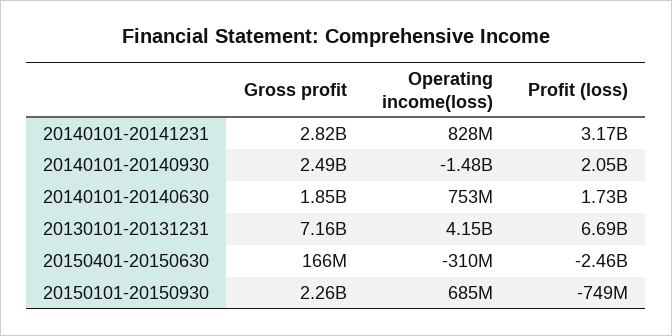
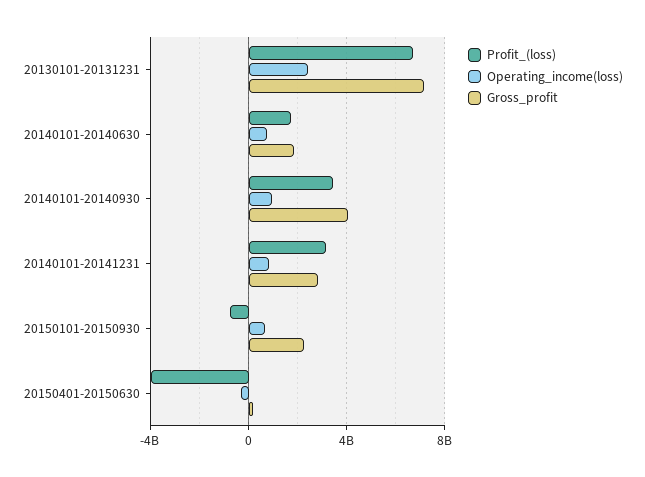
  {
    "Gross profit": {
      "20140101-20141231": 2820000000,
-     "20140101-20140930": 2490000000,
+     "20140101-20140930": 4000000000,
      "20140101-20140630": 1850000000,
      "20130101-20131231": 7160000000,
      "20150401-20150630": 166000000,
      "20150101-20150930": 2260000000
    },
    "Operating income(loss)": {
      "20140101-20141231": 828000000,
-     "20140101-20140930": -1480000000,
+     "20140101-20140930": 1000000000,
      "20140101-20140630": 753000000,
-     "20130101-20131231": 4150000000,
+     "20130101-20131231": 2500000000,
      "20150401-20150630": -310000000,
      "20150101-20150930": 685000000
    },
    "Profit (loss)": {
      "20140101-20141231": 3170000000,
-     "20140101-20140930": 2050000000,
+     "20140101-20140930": 3500000000,
      "20140101-20140630": 1730000000,
      "20130101-20131231": 6690000000,
-     "20150401-20150630": -2460000000,
+     "20150401-20150630": -4000000000,
      "20150101-20150930": -749000000
    }
  }

